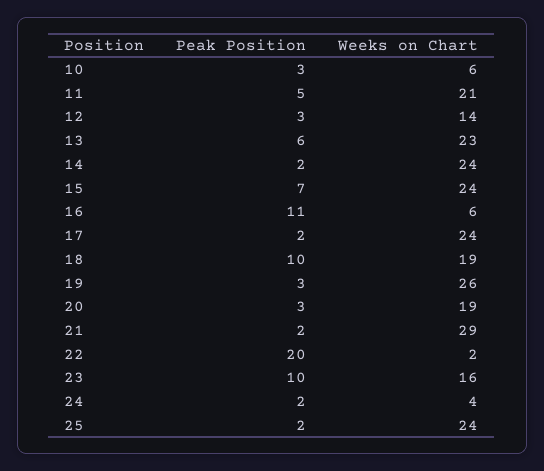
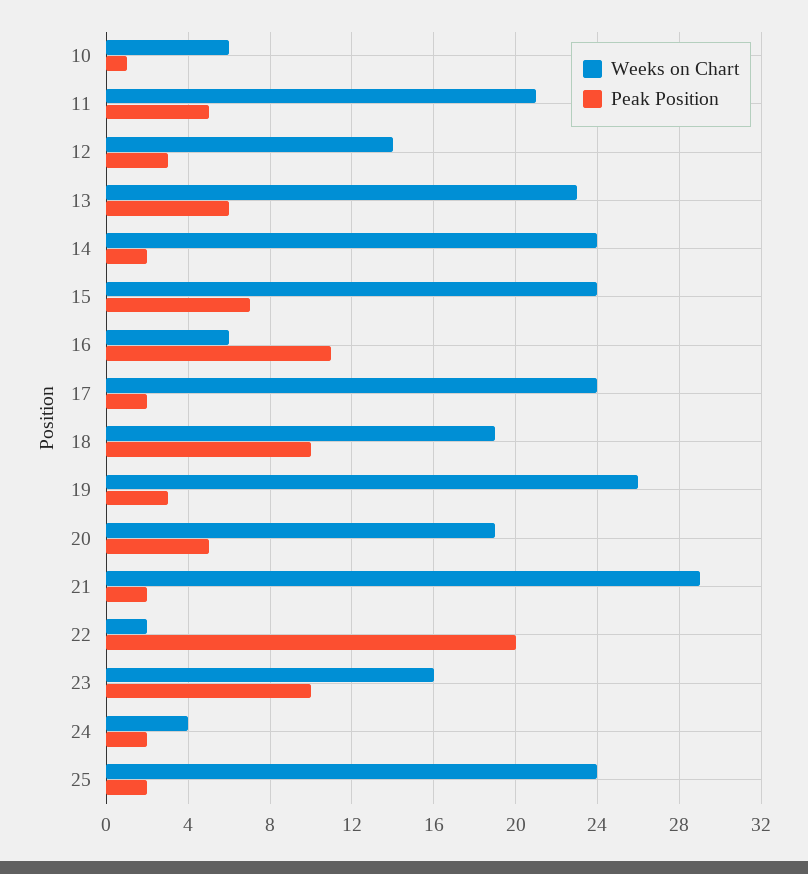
  {
    "Peak Position": {
-     "10": 3,
+     "10": 1,
      "11": 5,
      "12": 3,
      "13": 6,
      "14": 2,
      "15": 7,
      "16": 11,
      "17": 2,
      "18": 10,
      "19": 3,
-     "20": 3,
+     "20": 5,
      "21": 2,
      "22": 20,
      "23": 10,
      "24": 2,
      "25": 2
    },
    "Weeks on Chart": {
      "10": 6,
      "11": 21,
      "12": 14,
      "13": 23,
      "14": 24,
      "15": 24,
      "16": 6,
      "17": 24,
      "18": 19,
      "19": 26,
      "20": 19,
      "21": 29,
      "22": 2,
      "23": 16,
      "24": 4,
      "25": 24
    }
  }

